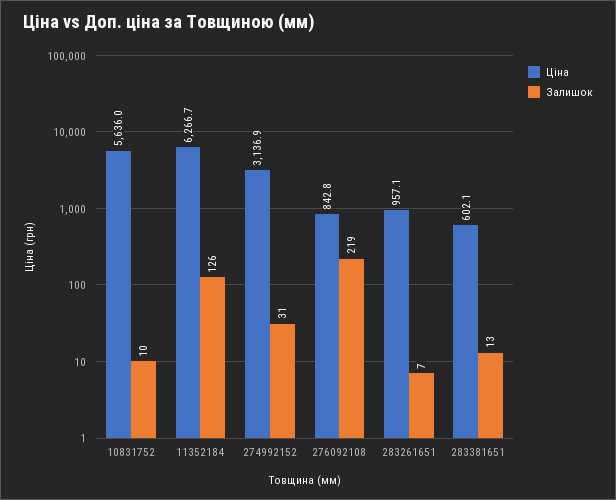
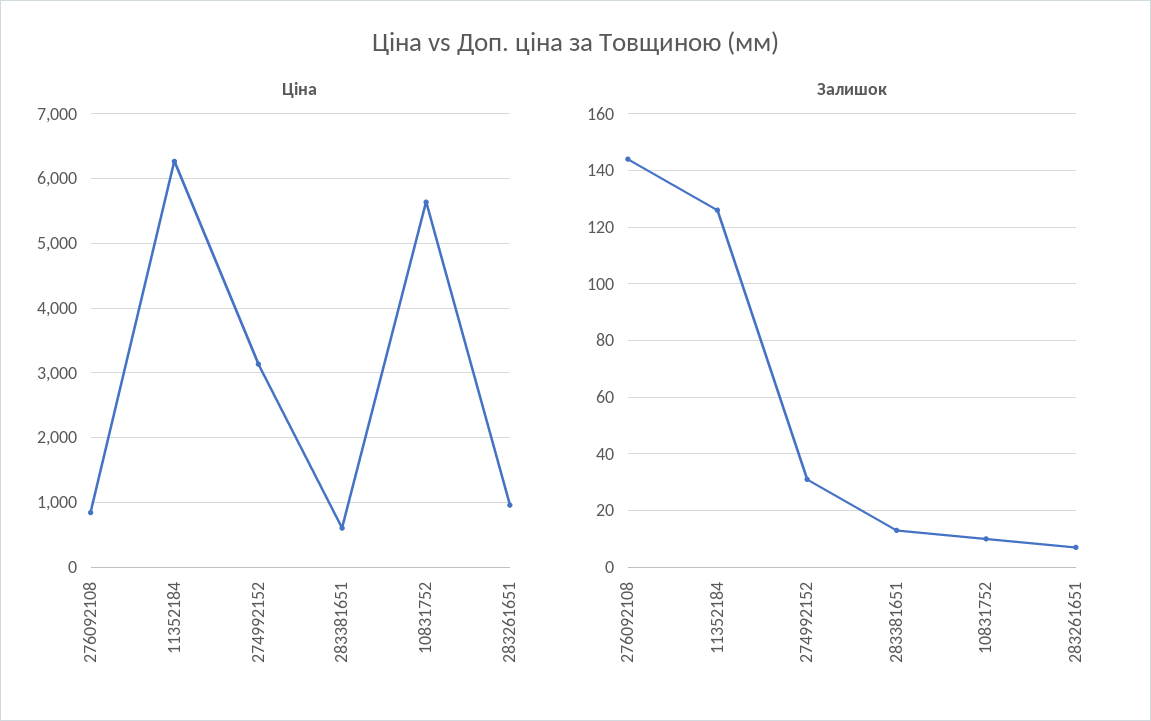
  {
    "Ціна": {
      "10831752": 5636,
      "11352184": 6266.7,
      "274992152": 3136.9,
      "276092108": 842.8,
      "283261651": 957.1,
      "283381651": 602.1
    },
    "Залишок": {
      "10831752": 10,
      "11352184": 126,
      "274992152": 31,
-     "276092108": 219,
+     "276092108": 145,
      "283261651": 7,
      "283381651": 13
    }
  }

